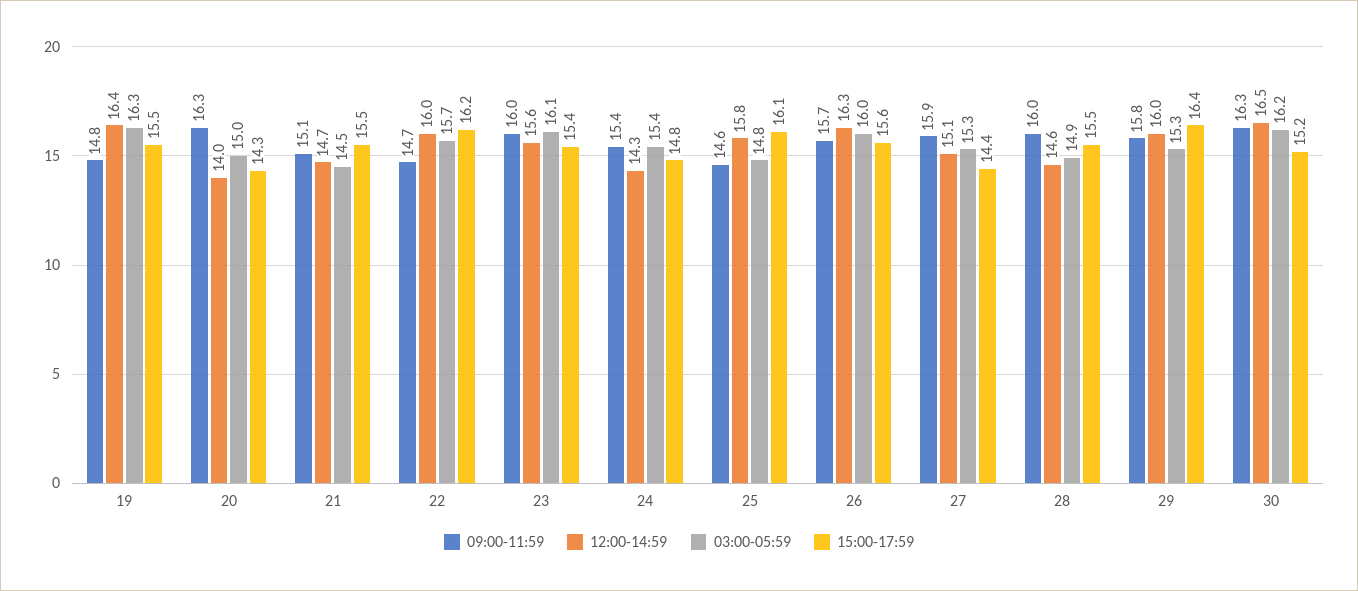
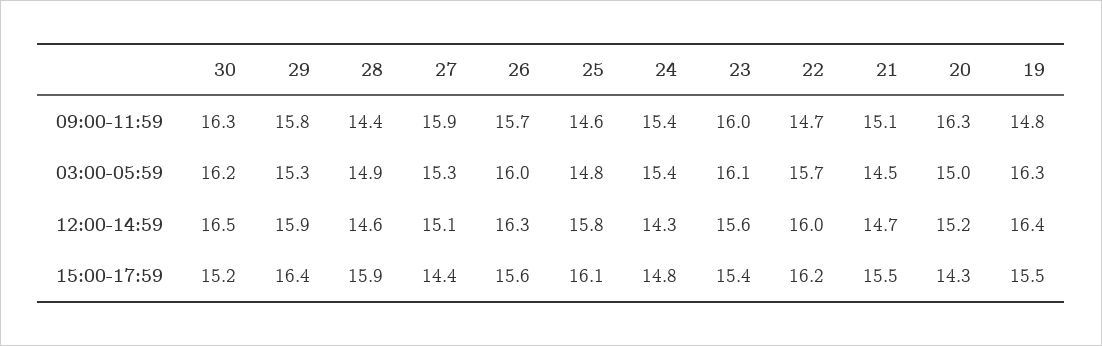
  {
    "09:00-11:59": {
      "19": 14.8,
      "20": 16.3,
      "21": 15.1,
      "22": 14.7,
      "23": 16,
      "24": 15.4,
      "25": 14.6,
      "26": 15.7,
      "27": 15.9,
-     "28": 16,
+     "28": 14.4,
      "29": 15.8,
      "30": 16.3
    },
    "12:00-14:59": {
      "19": 16.4,
-     "20": 14,
+     "20": 15.2,
      "21": 14.7,
      "22": 16,
      "23": 15.6,
      "24": 14.3,
      "25": 15.8,
      "26": 16.3,
      "27": 15.1,
      "28": 14.6,
-     "29": 16,
+     "29": 15.9,
      "30": 16.5
    },
    "03:00-05:59": {
      "19": 16.3,
      "20": 15,
      "21": 14.5,
      "22": 15.7,
      "23": 16.1,
      "24": 15.4,
      "25": 14.8,
      "26": 16,
      "27": 15.3,
      "28": 14.9,
      "29": 15.3,
      "30": 16.2
    },
    "15:00-17:59": {
      "19": 15.5,
      "20": 14.3,
      "21": 15.5,
      "22": 16.2,
      "23": 15.4,
      "24": 14.8,
      "25": 16.1,
      "26": 15.6,
      "27": 14.4,
-     "28": 15.5,
+     "28": 15.9,
      "29": 16.4,
      "30": 15.2
    }
  }

